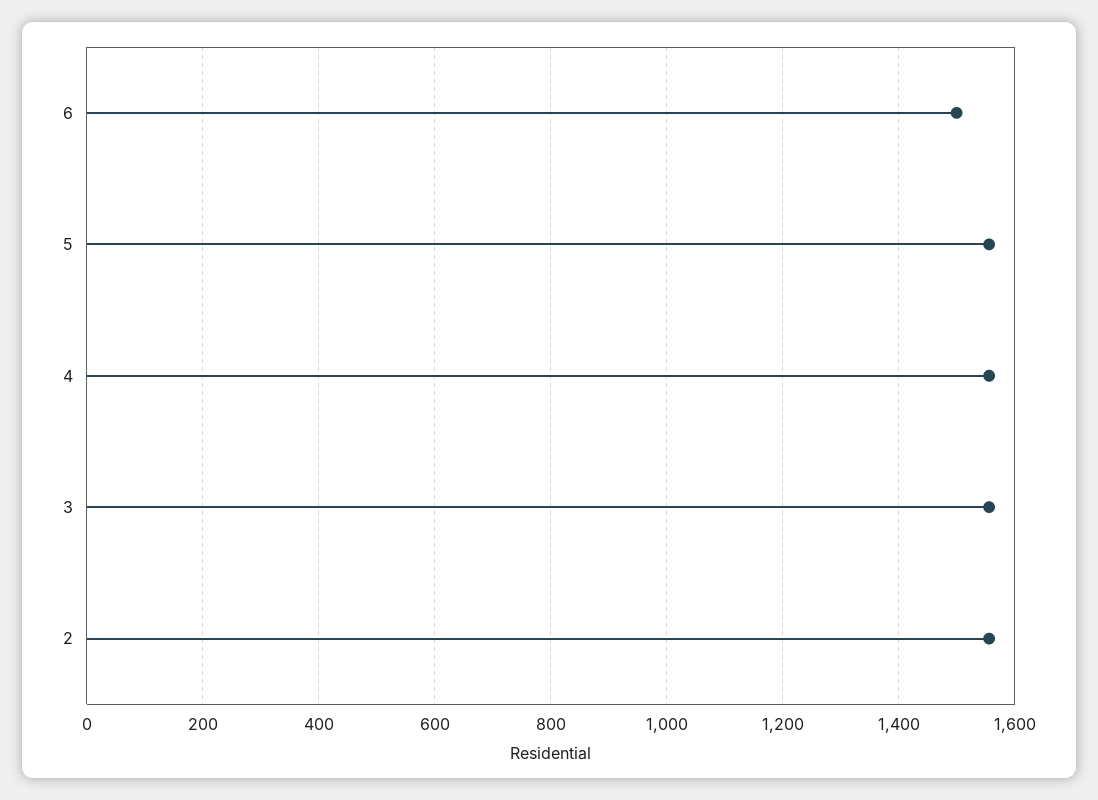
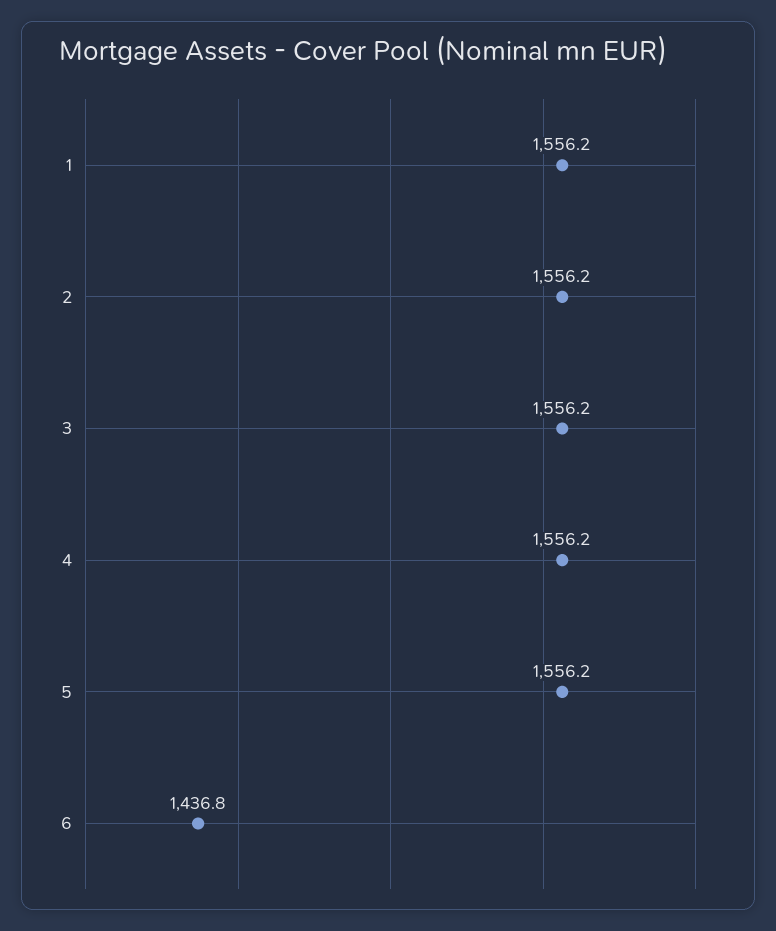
  {
-   "6": 1500,
+   "6": 1436.8,
    "5": 1556.2,
    "4": 1556.2,
    "3": 1556.2,
-   "2": 1556.2
+   "2": 1556.2,
+   "1": 1556.2
  }

